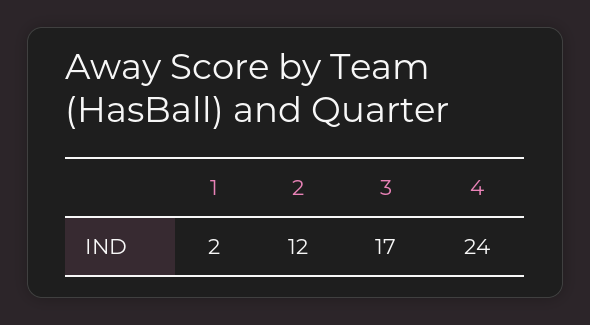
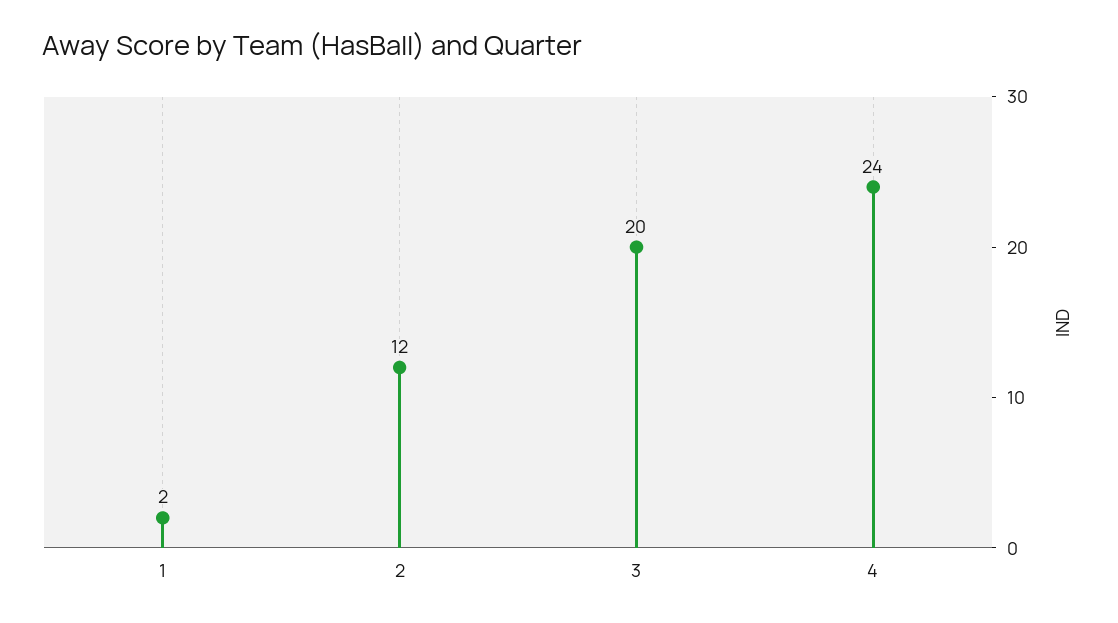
  {
    "1": 2,
    "2": 12,
-   "3": 17,
+   "3": 20,
    "4": 24
  }

